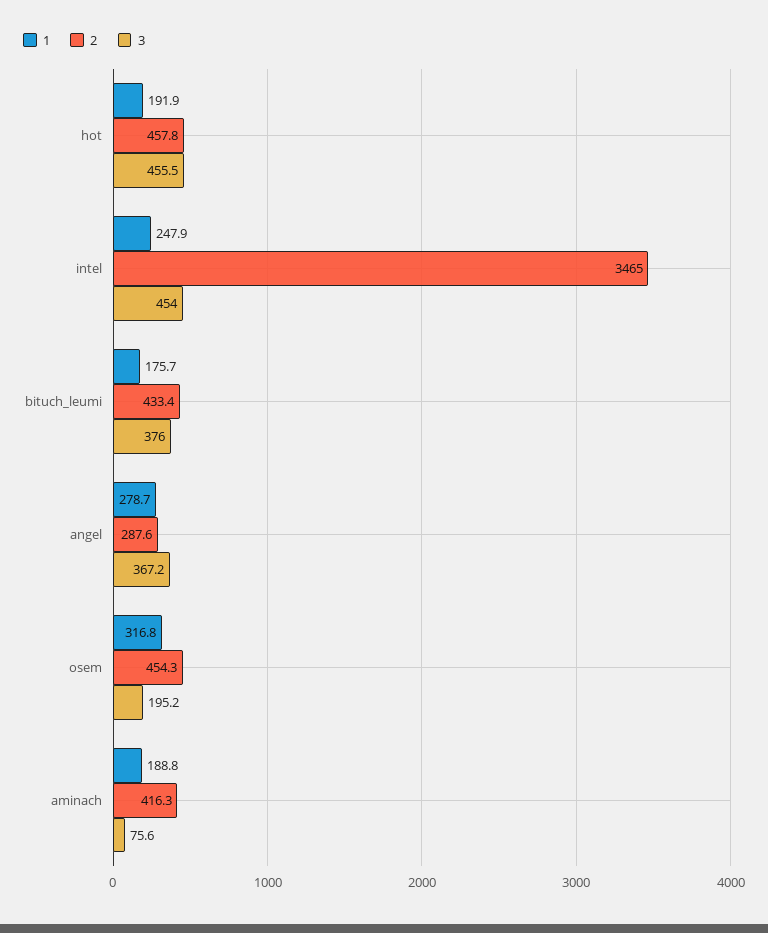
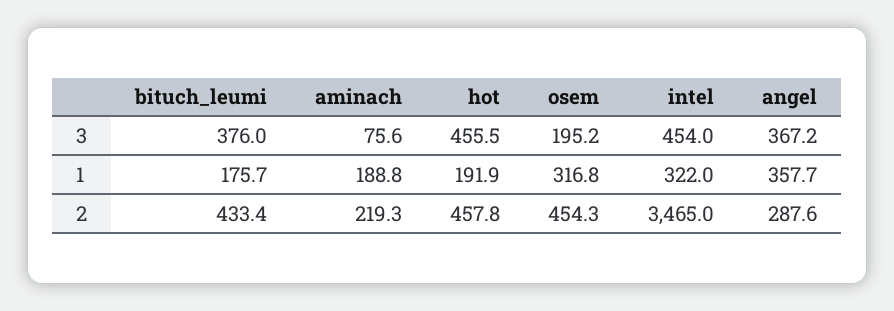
  {
    "1": {
      "hot": 191.9,
-     "intel": 247.9,
+     "intel": 322,
      "bituch_leumi": 175.7,
-     "angel": 278.7,
+     "angel": 357.7,
      "osem": 316.8,
      "aminach": 188.8
    },
    "2": {
      "hot": 457.8,
      "intel": 3465,
      "bituch_leumi": 433.4,
      "angel": 287.6,
      "osem": 454.3,
-     "aminach": 416.3
+     "aminach": 219.3
    },
    "3": {
      "hot": 455.5,
      "intel": 454,
      "bituch_leumi": 376,
      "angel": 367.2,
      "osem": 195.2,
      "aminach": 75.6
    }
  }

